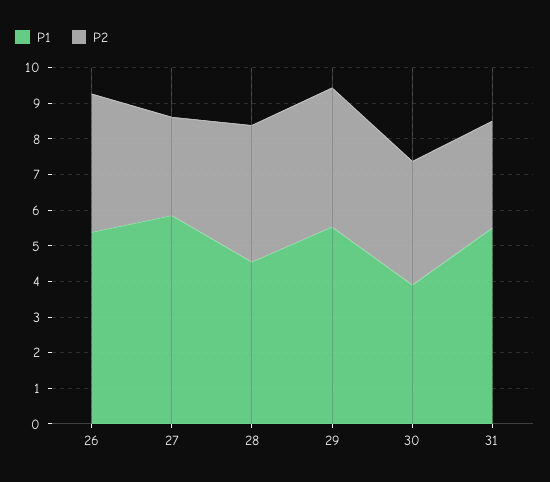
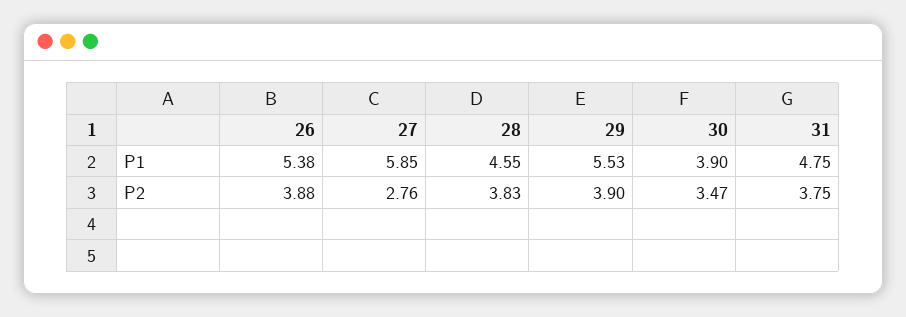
  {
    "P1": {
      "26": 5.38,
      "27": 5.85,
      "28": 4.55,
      "29": 5.53,
      "30": 3.9,
-     "31": 5.5
+     "31": 4.75
    },
    "P2": {
      "26": 3.88,
      "27": 2.76,
      "28": 3.83,
      "29": 3.9,
      "30": 3.47,
-     "31": 3
+     "31": 3.75
    }
  }

